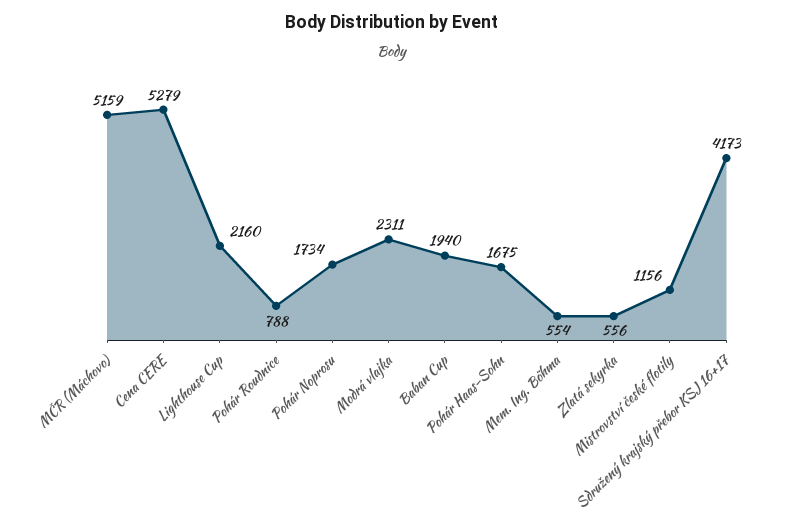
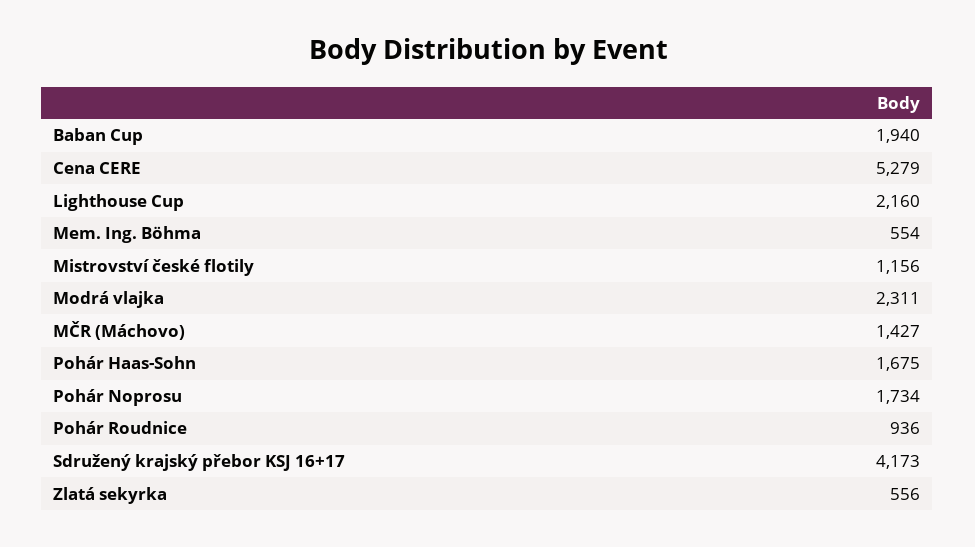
  {
-   "MČR (Máchovo)": 5159,
+   "MČR (Máchovo)": 1427,
    "Cena CERE": 5279,
    "Lighthouse Cup": 2160,
-   "Pohár Roudnice": 788,
+   "Pohár Roudnice": 936,
    "Pohár Noprosu": 1734,
    "Modrá vlajka": 2311,
    "Baban Cup": 1940,
    "Pohár Haas-Sohn": 1675,
    "Mem. Ing. Böhma": 554,
    "Zlatá sekyrka": 556,
    "Mistrovství české flotily": 1156,
    "Sdružený krajský přebor KSJ 16+17": 4173
  }

